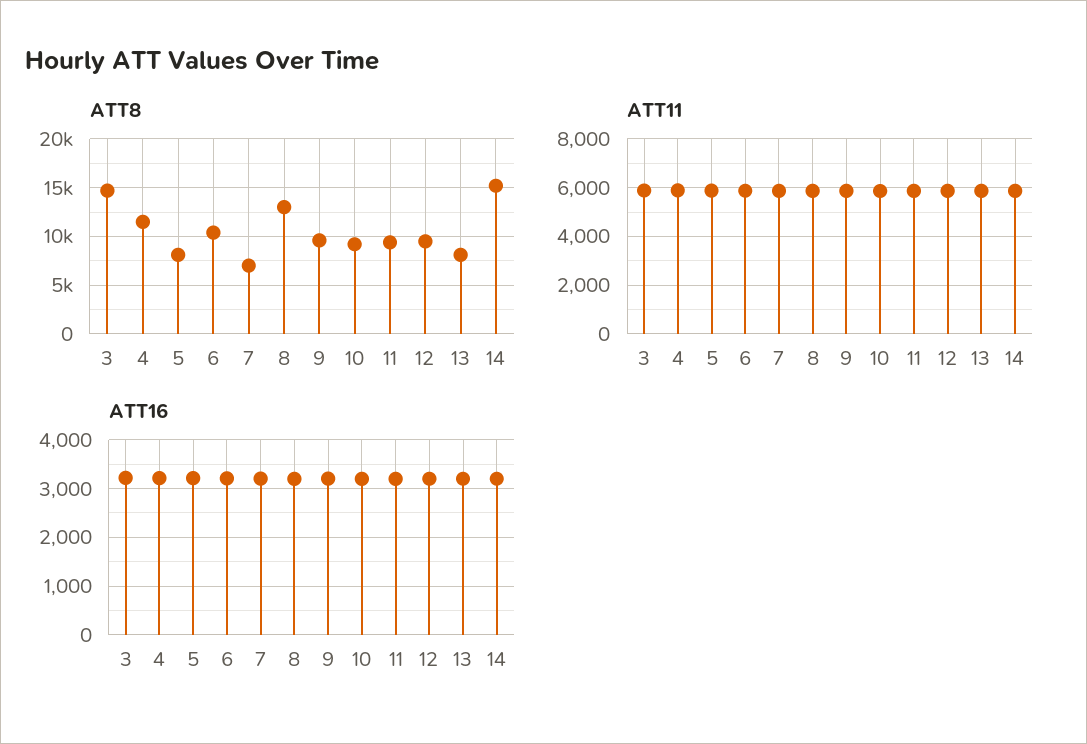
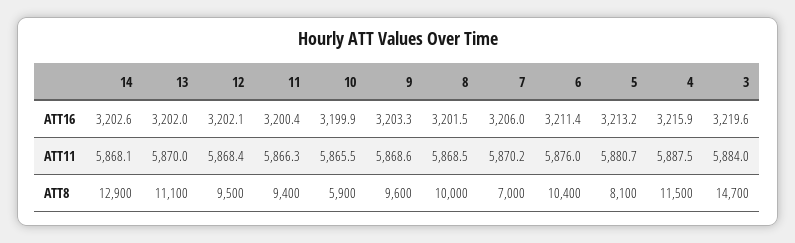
  {
    "ATT8": {
      "3": 14700,
      "4": 11500,
      "5": 8100,
      "6": 10400,
      "7": 7000,
-     "8": 13000,
+     "8": 10000,
      "9": 9600,
-     "10": 9000,
+     "10": 5900,
      "11": 9400,
      "12": 9500,
-     "13": 8000,
+     "13": 11100,
-     "14": 15000
+     "14": 12900
    },
    "ATT11": {
      "3": 5884,
      "4": 5887.5,
      "5": 5880.7,
      "6": 5876,
      "7": 5870.2,
      "8": 5868.5,
      "9": 5868.6,
      "10": 5865.5,
      "11": 5866.3,
      "12": 5868.4,
      "13": 5870,
      "14": 5868.1
    },
    "ATT16": {
      "3": 3219.6,
      "4": 3215.9,
      "5": 3213.2,
      "6": 3211.4,
      "7": 3206,
      "8": 3201.5,
      "9": 3203.3,
      "10": 3199.9,
      "11": 3200.4,
      "12": 3202.1,
      "13": 3202,
      "14": 3202.6
    }
  }

